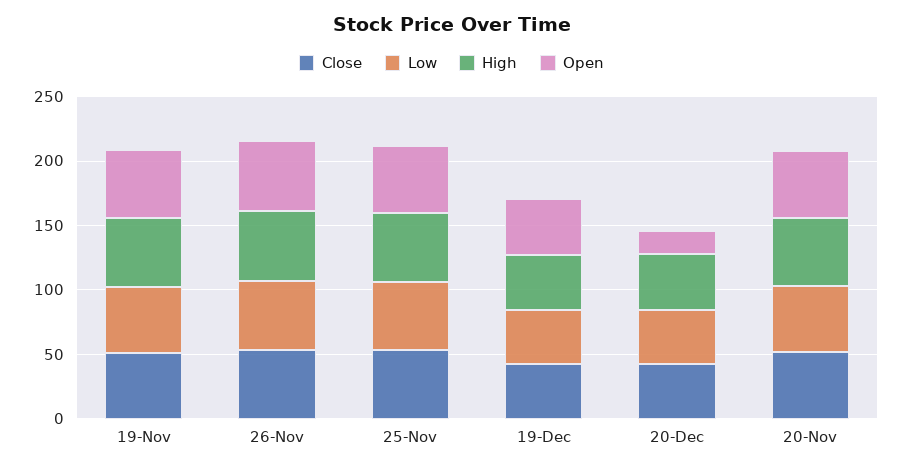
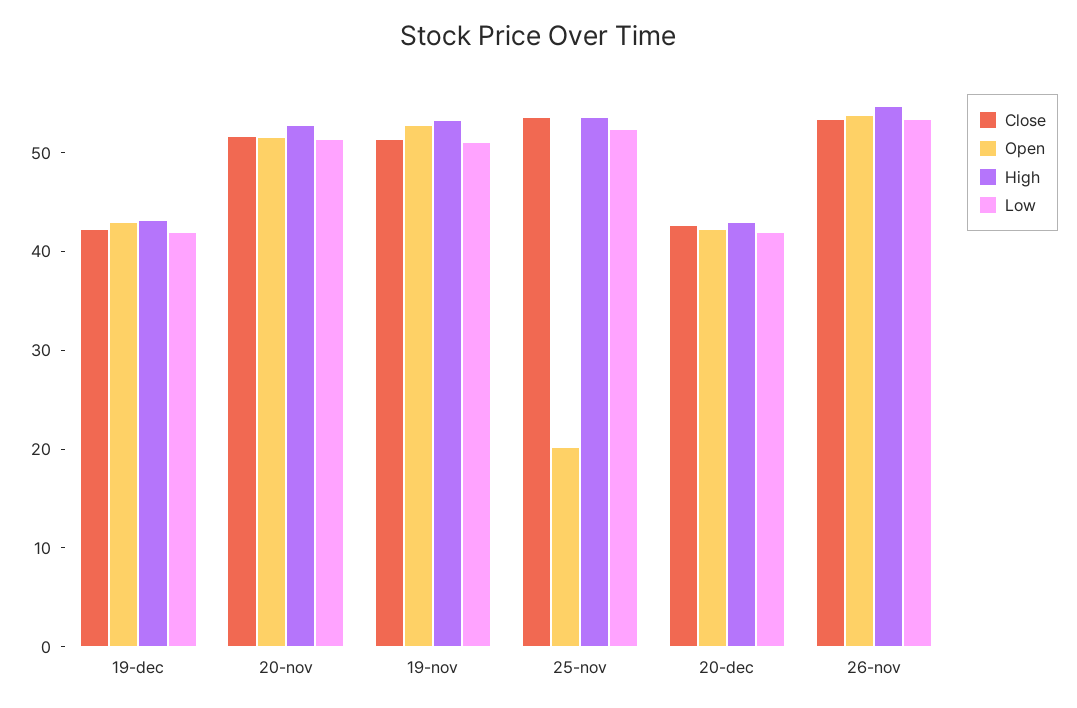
  {
    "Close": {
      "19-Nov": 52,
      "26-Nov": 54,
      "25-Nov": 54,
      "19-Dec": 42,
      "20-Dec": 42,
      "20-Nov": 52
    },
    "Low": {
      "19-Nov": 52,
      "26-Nov": 54,
      "25-Nov": 52,
      "19-Dec": 42,
      "20-Dec": 42,
      "20-Nov": 52
    },
    "High": {
      "19-Nov": 54,
      "26-Nov": 54,
      "25-Nov": 54,
      "19-Dec": 44,
      "20-Dec": 42,
      "20-Nov": 52
    },
    "Open": {
      "19-Nov": 52,
      "26-Nov": 54,
-     "25-Nov": 50,
+     "25-Nov": 20,
      "19-Dec": 44,
-     "20-Dec": 20,
+     "20-Dec": 42,
      "20-Nov": 52
    }
  }

